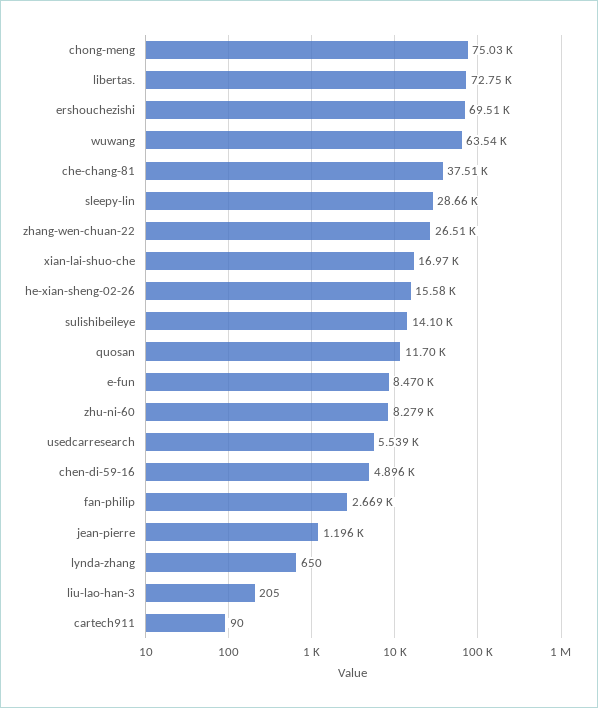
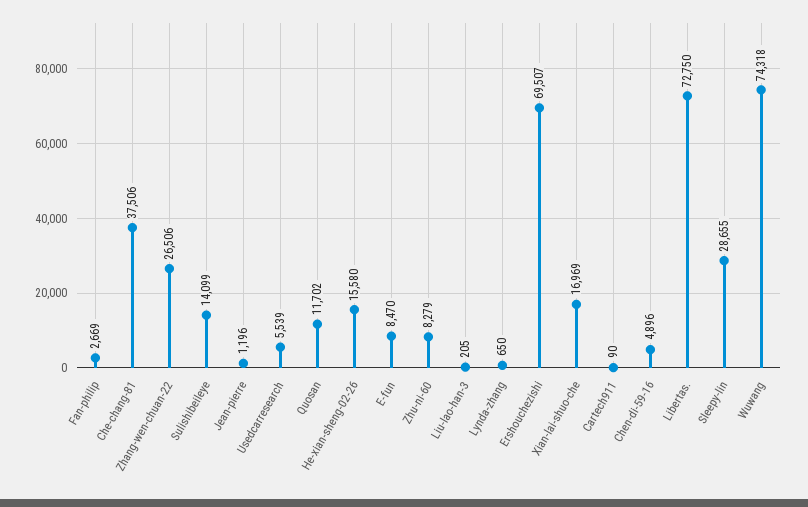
  {
-   "chong-meng": 75030,
    "libertas.": 72750,
    "ershouchezishi": 69507,
-   "wuwang": 63540,
+   "wuwang": 74318,
    "che-chang-81": 37506,
    "sleepy-lin": 28655,
    "zhang-wen-chuan-22": 26506,
    "xian-lai-shuo-che": 16969,
    "he-xian-sheng-02-26": 15580,
    "sulishibeileye": 14099,
    "quosan": 11702,
    "e-fun": 8470,
    "zhu-ni-60": 8279,
    "usedcarresearch": 5539,
    "chen-di-59-16": 4896,
    "fan-philip": 2669,
    "jean-pierre": 1196,
    "lynda-zhang": 650,
    "liu-lao-han-3": 205,
    "cartech911": 90
  }

